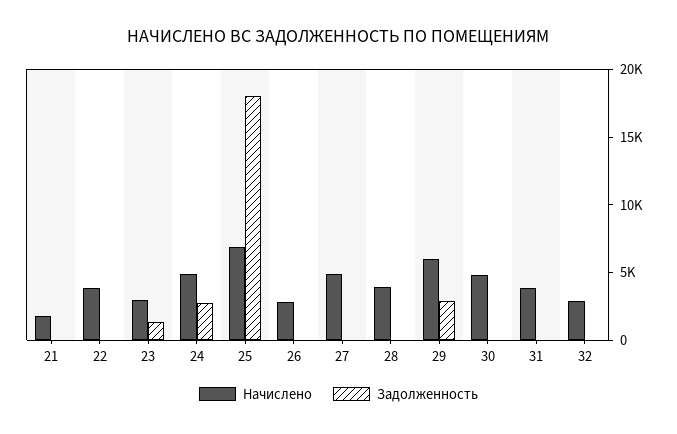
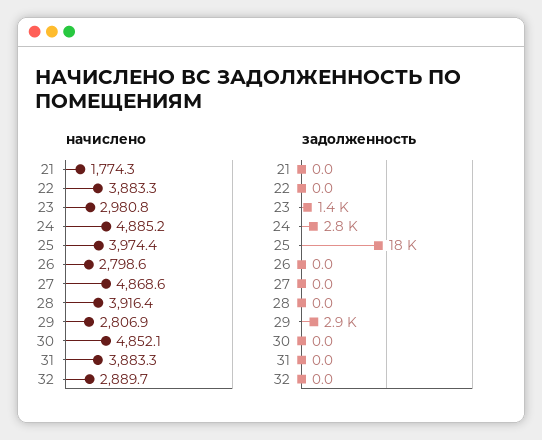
  {
    "Начислено": {
      "21": 1774.3,
      "22": 3883.3,
      "23": 2980.8,
      "24": 4885.2,
-     "25": 7000,
+     "25": 3974.4,
      "26": 2798.6,
      "27": 4868.6,
      "28": 3916.4,
-     "29": 6000,
+     "29": 2806.9,
      "30": 4852.1,
      "31": 3883.3,
      "32": 2889.7
    },
    "Задолженность": {
      "21": 0,
      "22": 0,
      "23": 1400,
      "24": 2800,
      "25": 18000,
      "26": 0,
      "27": 0,
      "28": 0,
      "29": 2900,
      "30": 0,
      "31": 0,
      "32": 0
    }
  }

